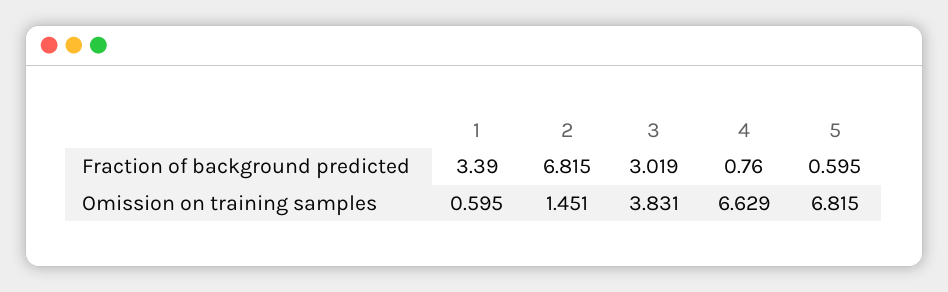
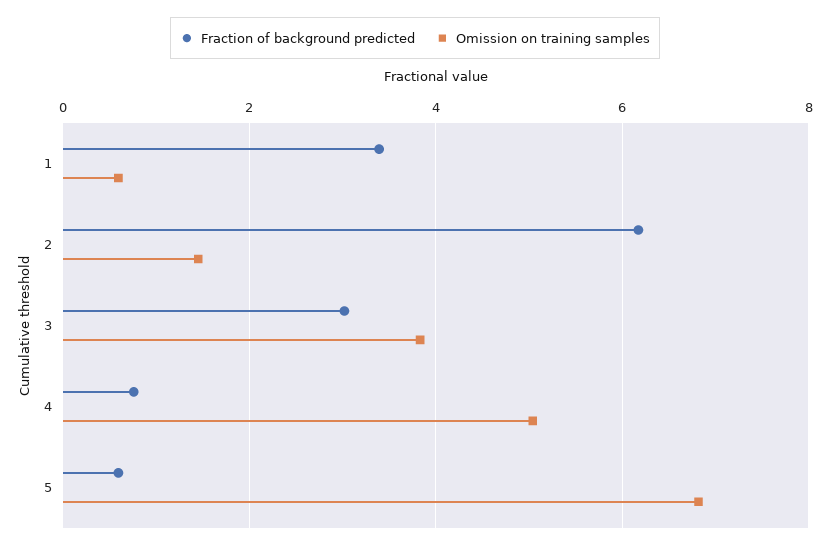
  {
    "Fraction of background predicted": {
      "1": 3.39,
-     "2": 6.815,
+     "2": 6.2,
      "3": 3.019,
      "4": 0.76,
      "5": 0.595
    },
    "Omission on training samples": {
      "1": 0.595,
      "2": 1.451,
      "3": 3.831,
-     "4": 6.629,
+     "4": 5,
      "5": 6.815
    }
  }

